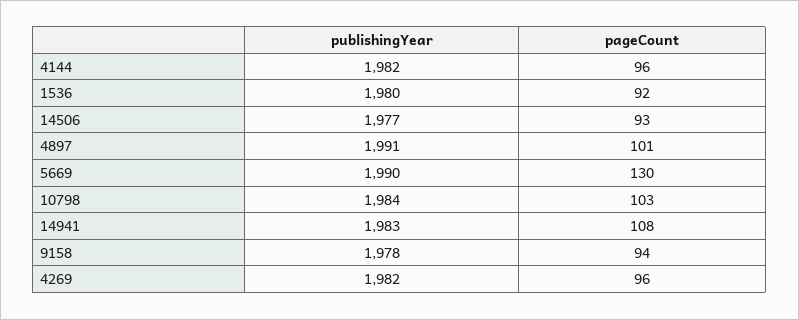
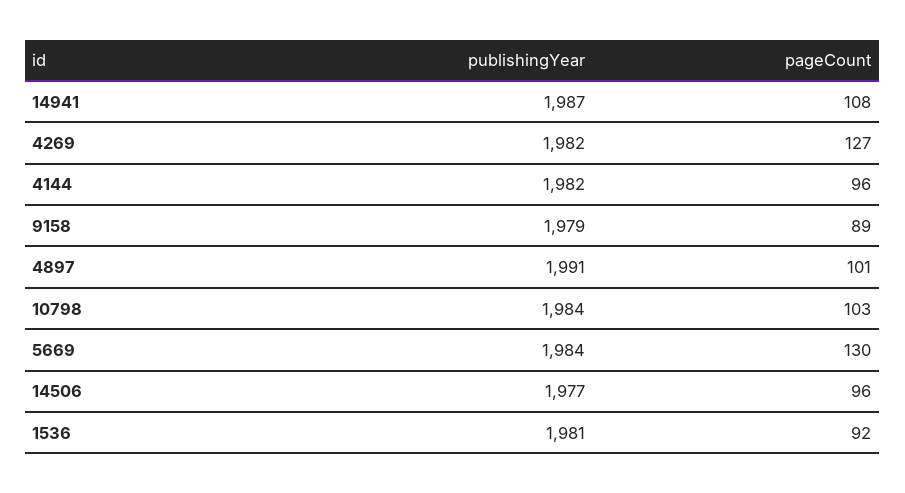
  {
    "publishingYear": {
      "4144": 1982,
-     "1536": 1980,
+     "1536": 1981,
      "14506": 1977,
      "4897": 1991,
-     "5669": 1990,
+     "5669": 1984,
      "10798": 1984,
-     "14941": 1983,
+     "14941": 1987,
-     "9158": 1978,
+     "9158": 1979,
      "4269": 1982
    },
    "pageCount": {
      "4144": 96,
      "1536": 92,
-     "14506": 93,
+     "14506": 96,
      "4897": 101,
      "5669": 130,
      "10798": 103,
      "14941": 108,
-     "9158": 94,
+     "9158": 89,
-     "4269": 96
+     "4269": 127
    }
  }

